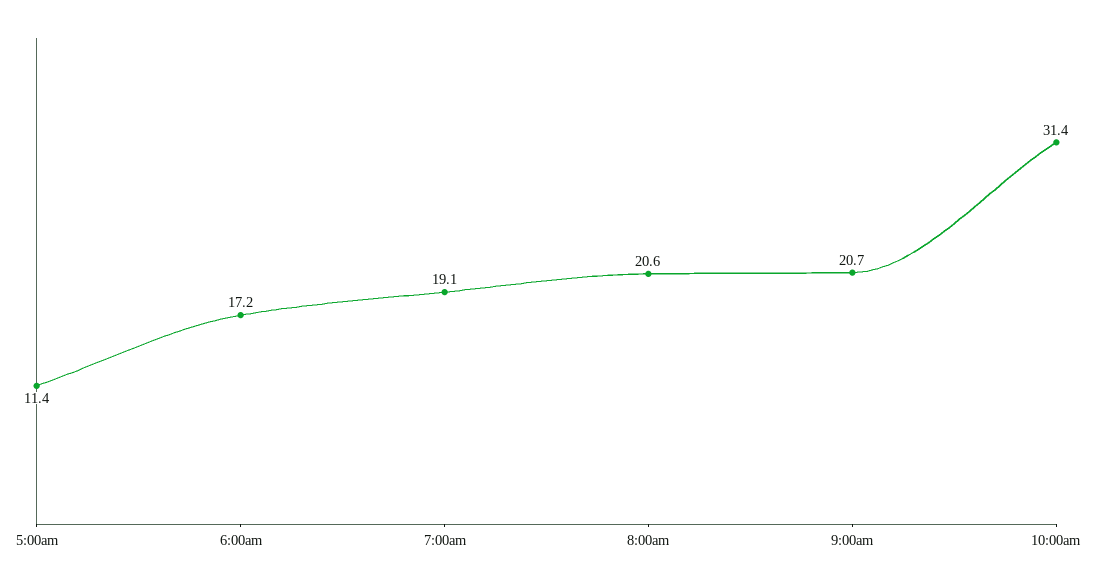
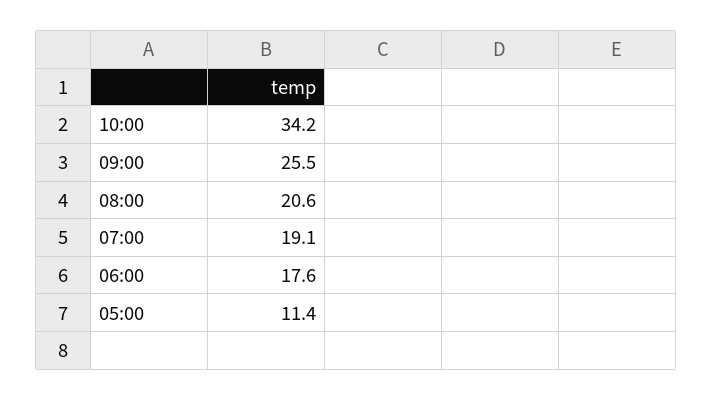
  {
    "5:00am": 11.4,
-   "6:00am": 17.2,
+   "6:00am": 17.6,
    "7:00am": 19.1,
    "8:00am": 20.6,
-   "9:00am": 20.7,
+   "9:00am": 25.5,
-   "10:00am": 31.4
+   "10:00am": 34.2
  }

